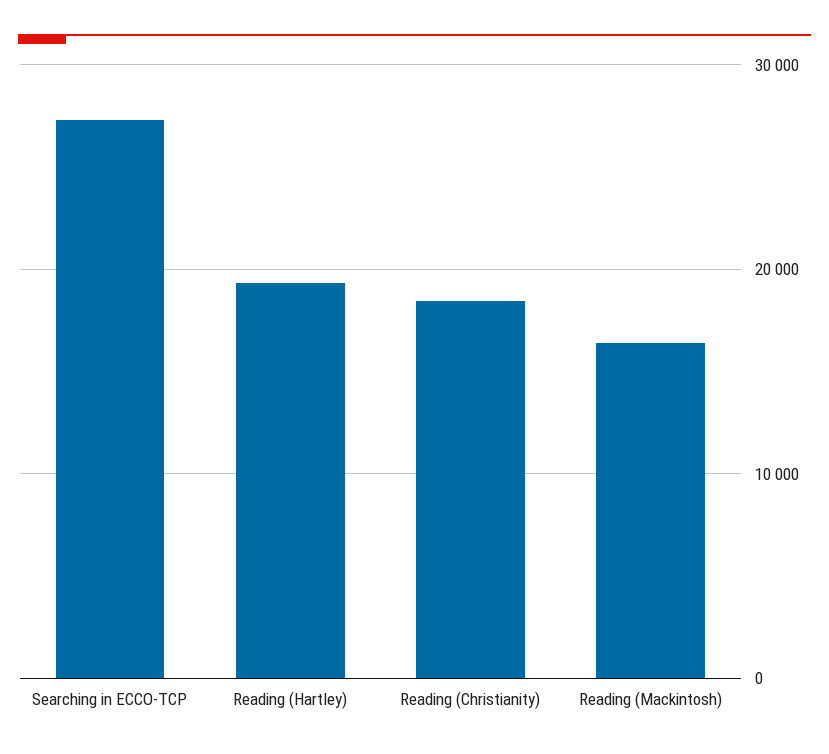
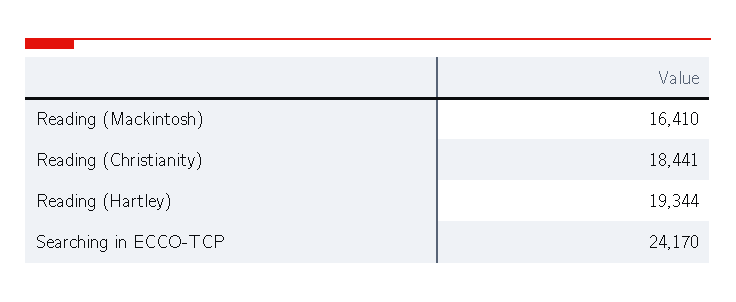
  {
-   "Searching in ECCO-TCP": 27000,
+   "Searching in ECCO-TCP": 24170,
    "Reading (Hartley)": 19344,
    "Reading (Christianity)": 18441,
    "Reading (Mackintosh)": 16410
  }

